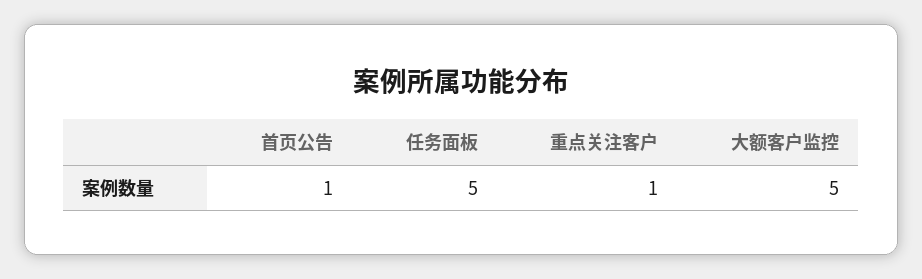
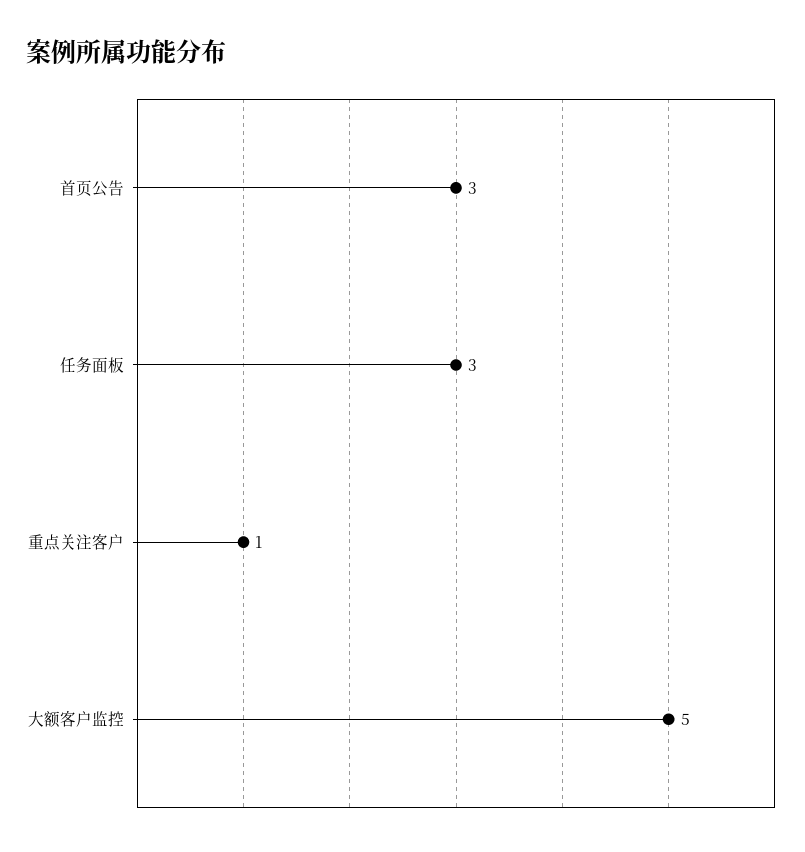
  {
-   "首页公告": 1,
+   "首页公告": 3,
-   "任务面板": 5,
+   "任务面板": 3,
    "重点关注客户": 1,
    "大额客户监控": 5
  }

